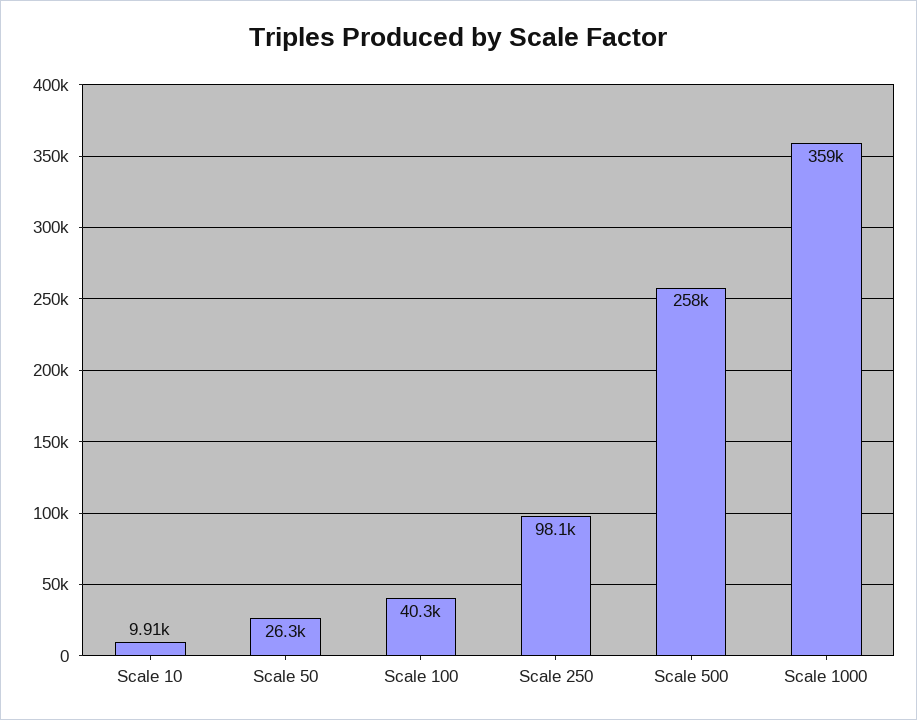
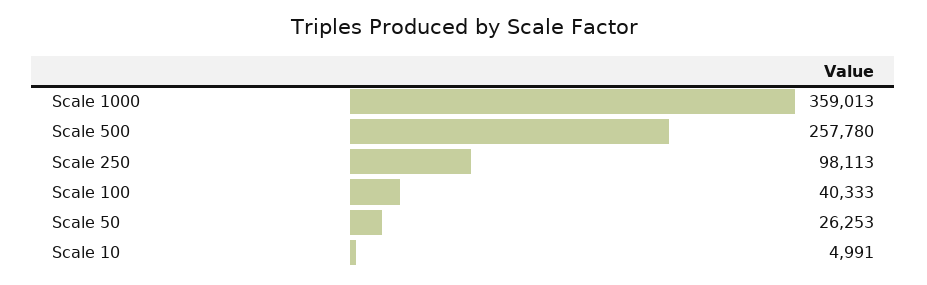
  {
-   "Scale 10": 9910,
+   "Scale 10": 4991,
    "Scale 50": 26253,
    "Scale 100": 40333,
    "Scale 250": 98113,
    "Scale 500": 257780,
    "Scale 1000": 359013
  }

